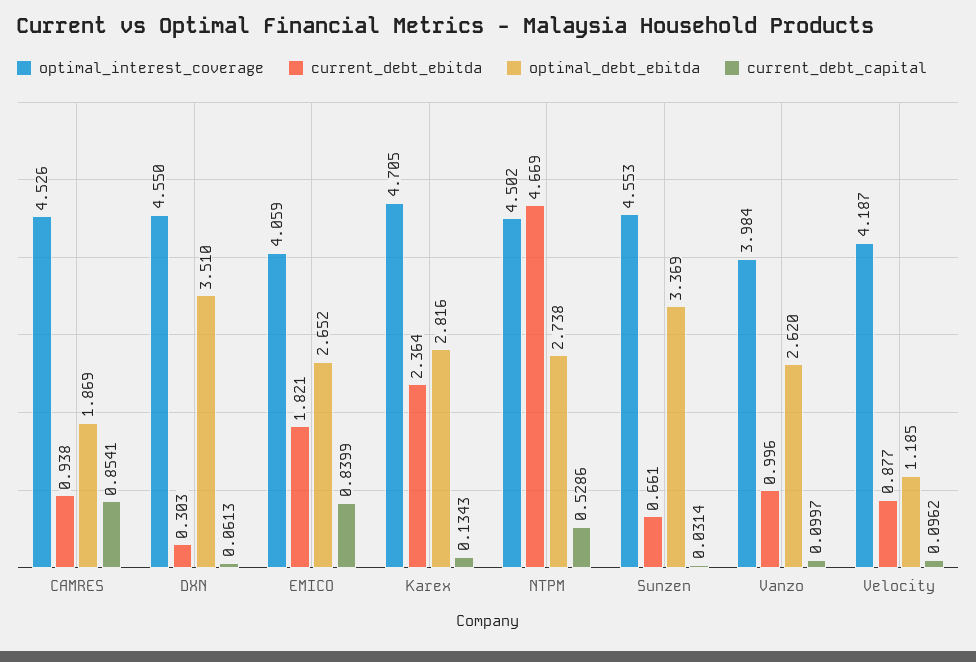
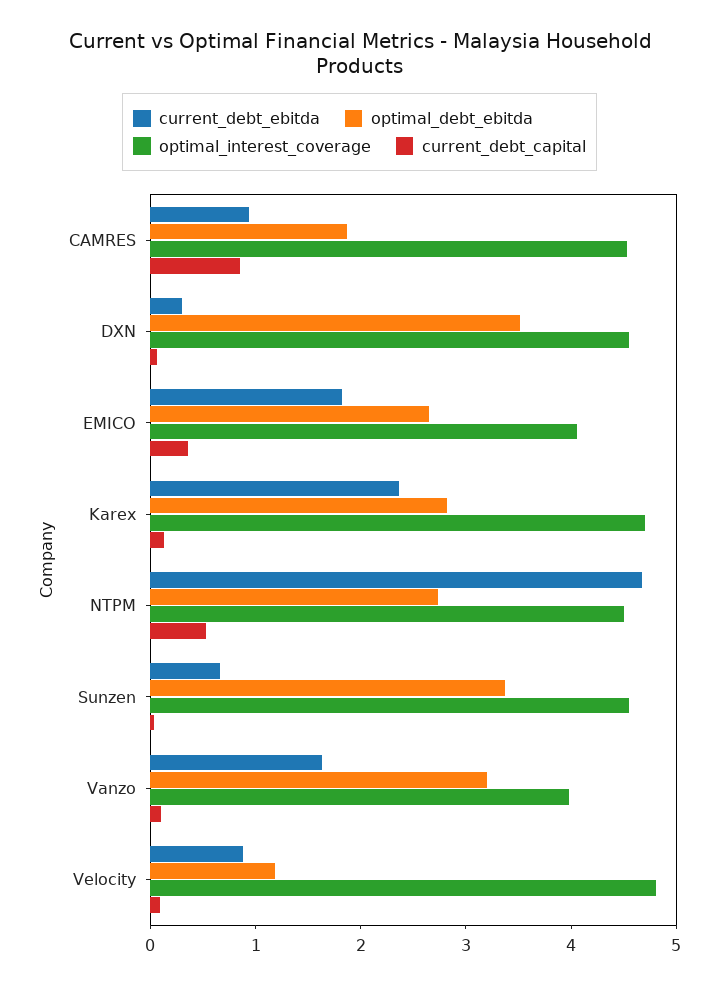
  {
    "optimal_interest_coverage": {
      "CAMRES": 4.526,
      "DXN": 4.55,
      "EMICO": 4.059,
      "Karex": 4.705,
      "NTPM": 4.502,
      "Sunzen": 4.553,
      "Vanzo": 3.984,
-     "Velocity": 4.187
+     "Velocity": 4.8
    },
    "current_debt_ebitda": {
      "CAMRES": 0.938,
      "DXN": 0.303,
      "EMICO": 1.821,
      "Karex": 2.364,
      "NTPM": 4.669,
      "Sunzen": 0.661,
-     "Vanzo": 0.996,
+     "Vanzo": 1.6,
      "Velocity": 0.877
    },
    "optimal_debt_ebitda": {
      "CAMRES": 1.869,
      "DXN": 3.51,
      "EMICO": 2.652,
      "Karex": 2.816,
      "NTPM": 2.738,
      "Sunzen": 3.369,
-     "Vanzo": 2.62,
+     "Vanzo": 3.2,
      "Velocity": 1.185
    },
    "current_debt_capital": {
      "CAMRES": 0.8541,
      "DXN": 0.0613,
-     "EMICO": 0.8399,
+     "EMICO": 0.4,
      "Karex": 0.1343,
      "NTPM": 0.5286,
      "Sunzen": 0.0314,
      "Vanzo": 0.0997,
      "Velocity": 0.0962
    }
  }

